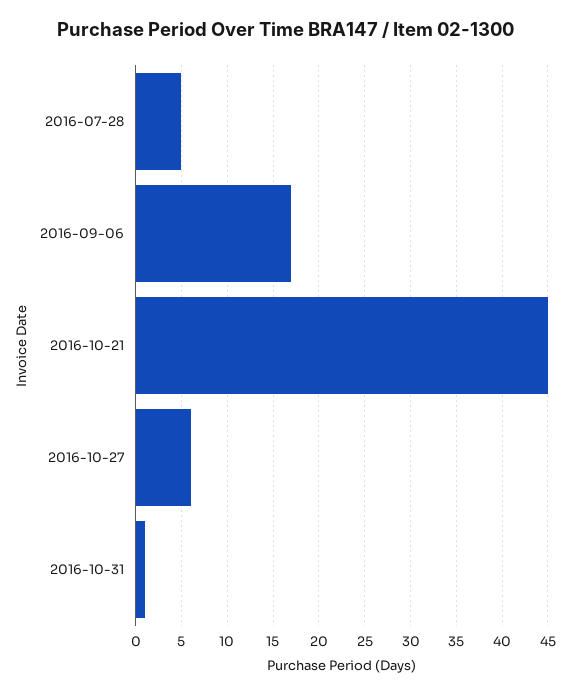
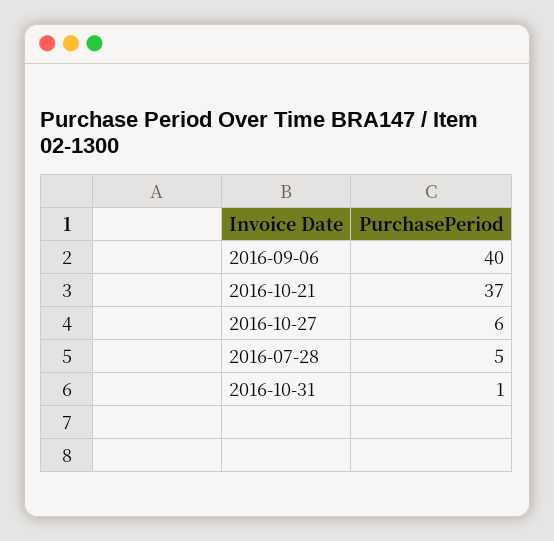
  {
    "2016-07-28": 5,
-   "2016-09-06": 17,
+   "2016-09-06": 40,
-   "2016-10-21": 45,
+   "2016-10-21": 37,
    "2016-10-27": 6,
    "2016-10-31": 1
  }

